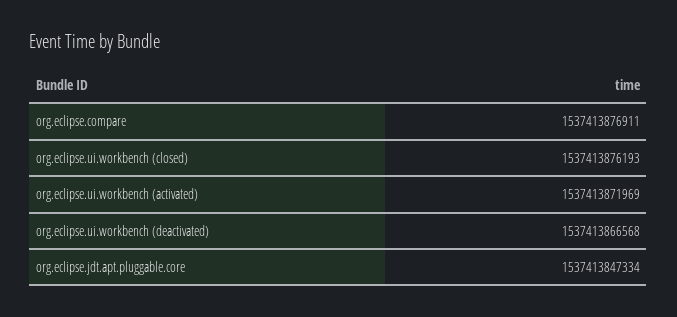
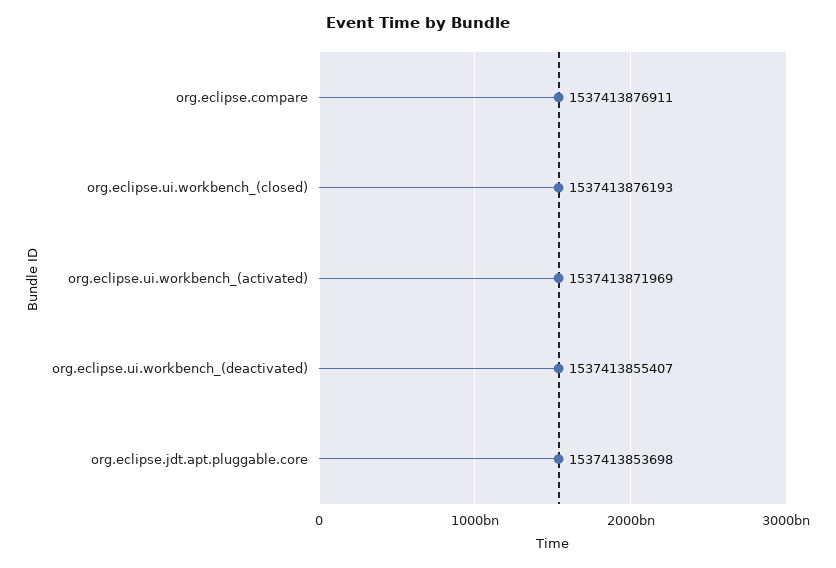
  {
    "org.eclipse.compare": 1537413876911,
    "org.eclipse.ui.workbench (closed)": 1537413876193,
    "org.eclipse.ui.workbench (activated)": 1537413871969,
-   "org.eclipse.ui.workbench (deactivated)": 1537413866568,
+   "org.eclipse.ui.workbench (deactivated)": 1537413855407,
-   "org.eclipse.jdt.apt.pluggable.core": 1537413847334
+   "org.eclipse.jdt.apt.pluggable.core": 1537413853698
  }

